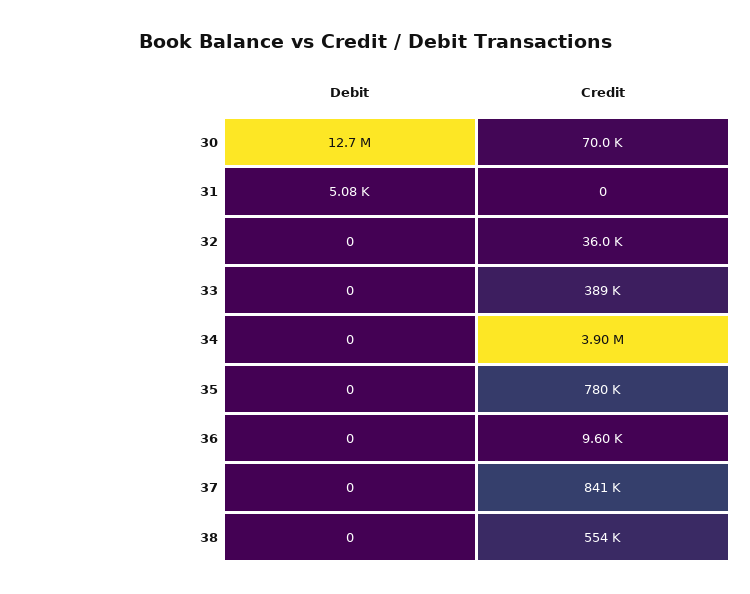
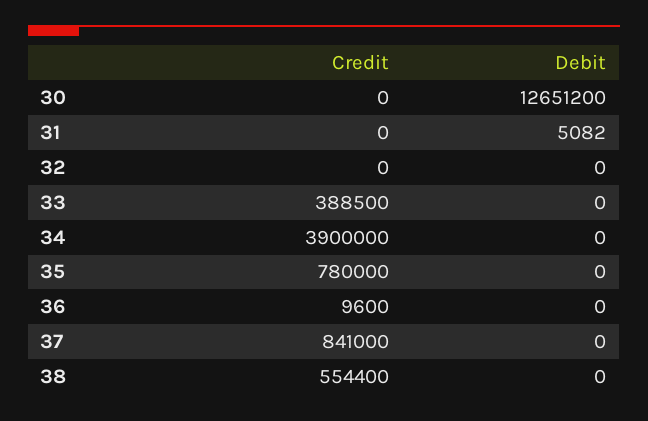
  {
    "Debit": {
      "30": 12651200,
      "31": 5082,
      "32": 0,
      "33": 0,
      "34": 0,
      "35": 0,
      "36": 0,
      "37": 0,
      "38": 0
    },
    "Credit": {
-     "30": 70000,
+     "30": 0,
      "31": 0,
-     "32": 36000,
+     "32": 0,
      "33": 388500,
      "34": 3900000,
      "35": 780000,
      "36": 9600,
      "37": 841000,
      "38": 554400
    }
  }

